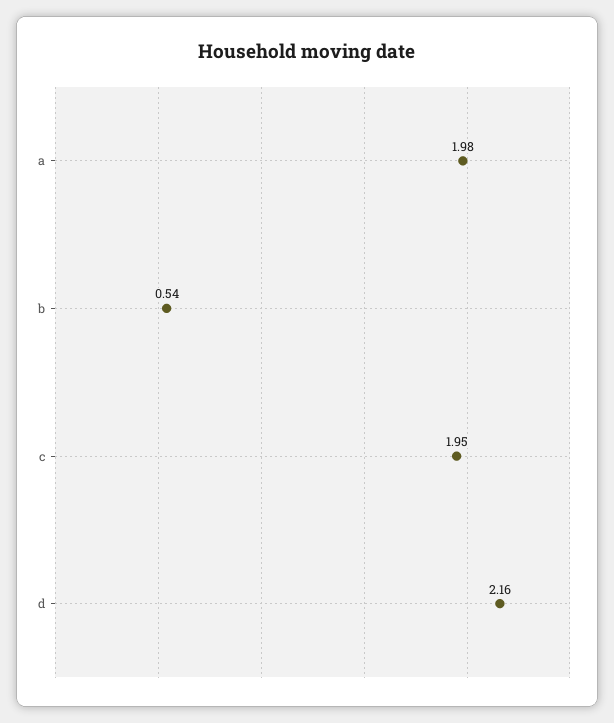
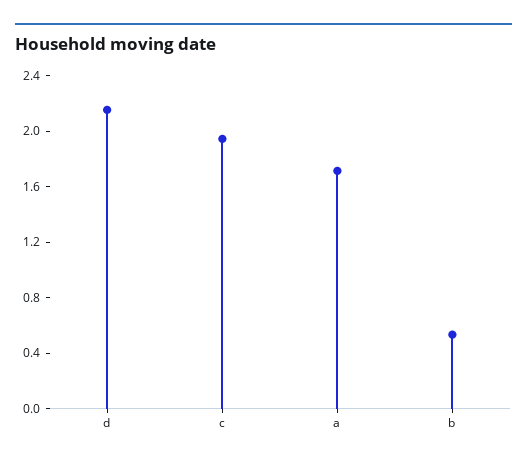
  {
-   "a": 1.98,
+   "a": 1.7,
    "b": 0.54,
    "c": 1.95,
    "d": 2.16
  }

